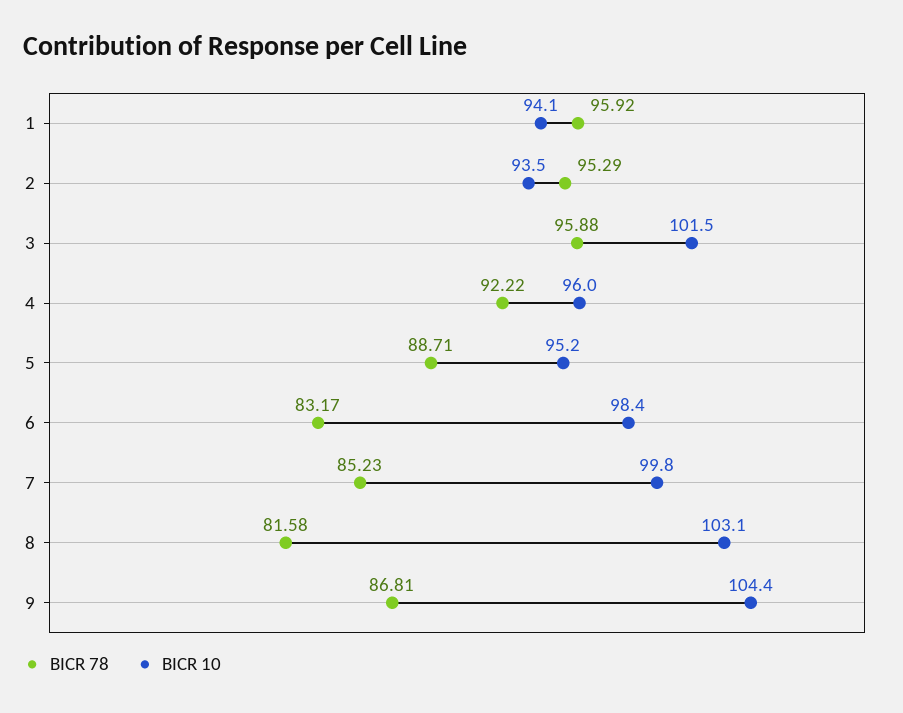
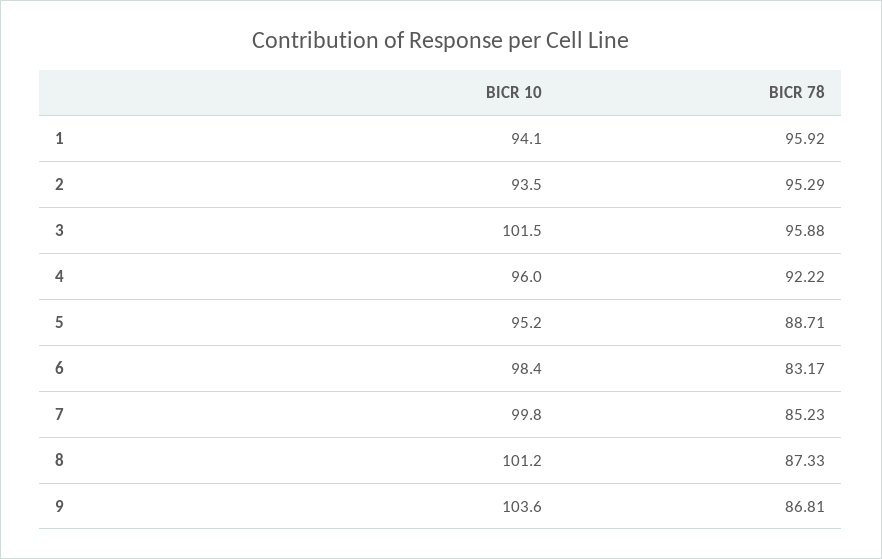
  {
    "BICR 78": {
      "1": 95.92,
      "2": 95.29,
      "3": 95.88,
      "4": 92.22,
      "5": 88.71,
      "6": 83.17,
      "7": 85.23,
-     "8": 81.58,
+     "8": 87.33,
      "9": 86.81
    },
    "BICR 10": {
      "1": 94.1,
      "2": 93.5,
      "3": 101.5,
      "4": 96,
      "5": 95.2,
      "6": 98.4,
      "7": 99.8,
-     "8": 103.1,
+     "8": 101.2,
-     "9": 104.4
+     "9": 103.6
    }
  }

